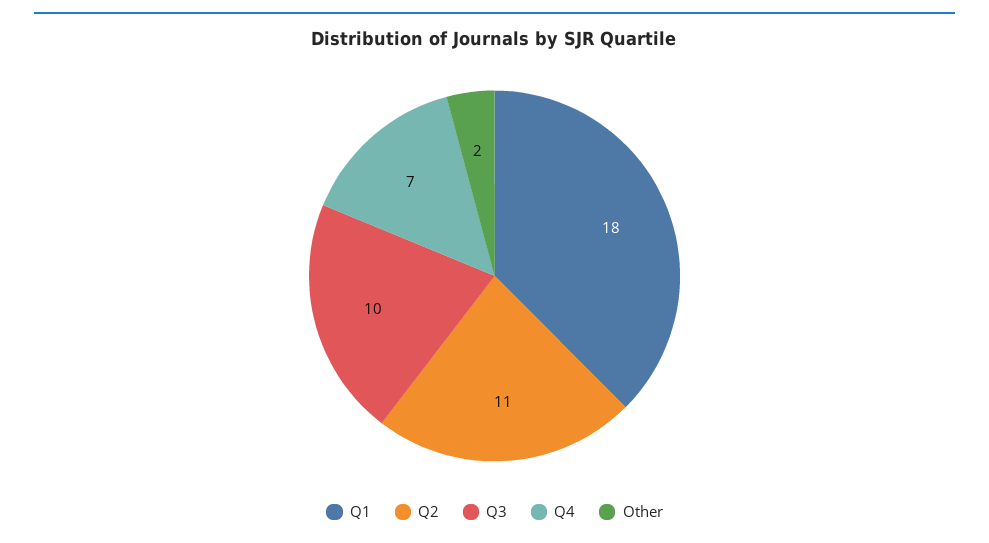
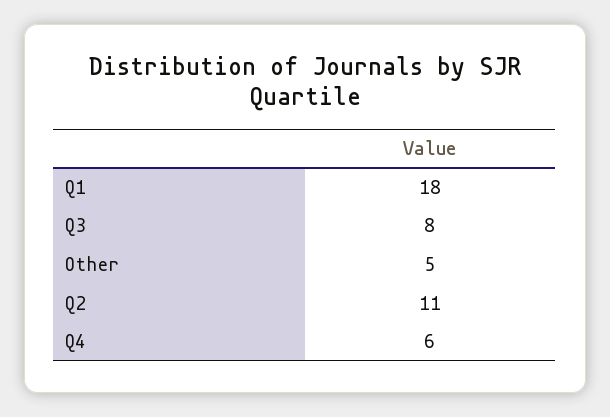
  {
    "Q1": 18,
    "Q2": 11,
-   "Q3": 10,
+   "Q3": 8,
-   "Q4": 7,
+   "Q4": 6,
-   "Other": 2
+   "Other": 5
  }

